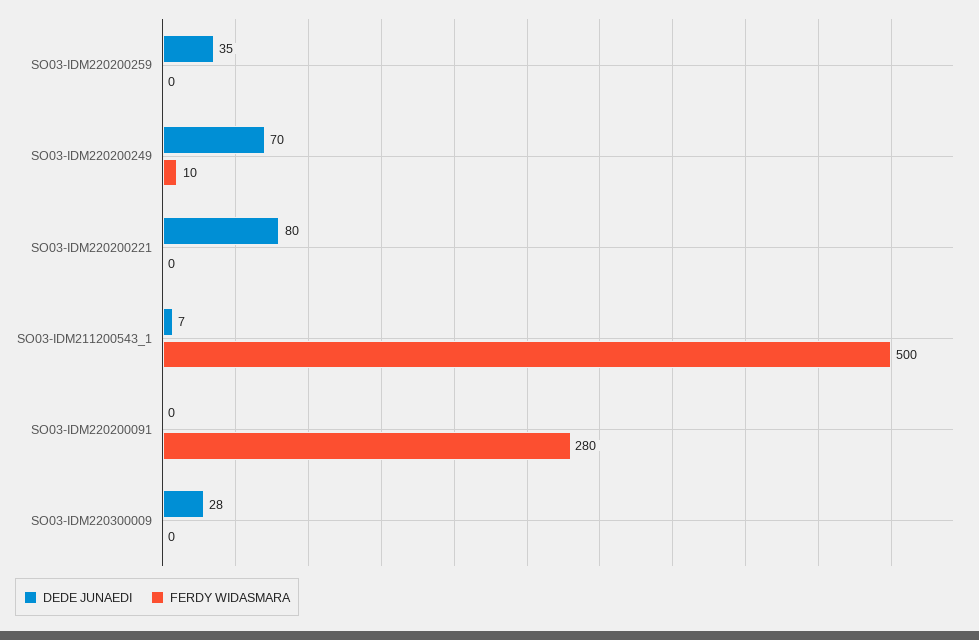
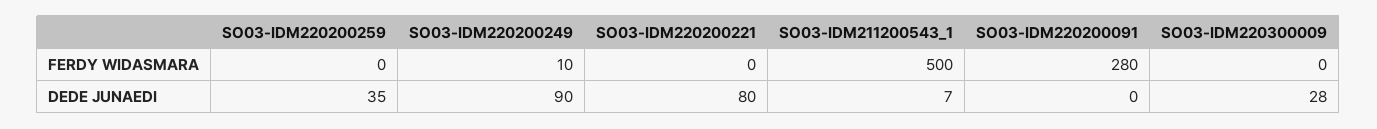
  {
    "DEDE JUNAEDI": {
      "SO03-IDM220200259": 35,
-     "SO03-IDM220200249": 70,
+     "SO03-IDM220200249": 90,
      "SO03-IDM220200221": 80,
      "SO03-IDM211200543_1": 7,
      "SO03-IDM220200091": 0,
      "SO03-IDM220300009": 28
    },
    "FERDY WIDASMARA": {
      "SO03-IDM220200259": 0,
      "SO03-IDM220200249": 10,
      "SO03-IDM220200221": 0,
      "SO03-IDM211200543_1": 500,
      "SO03-IDM220200091": 280,
      "SO03-IDM220300009": 0
    }
  }

